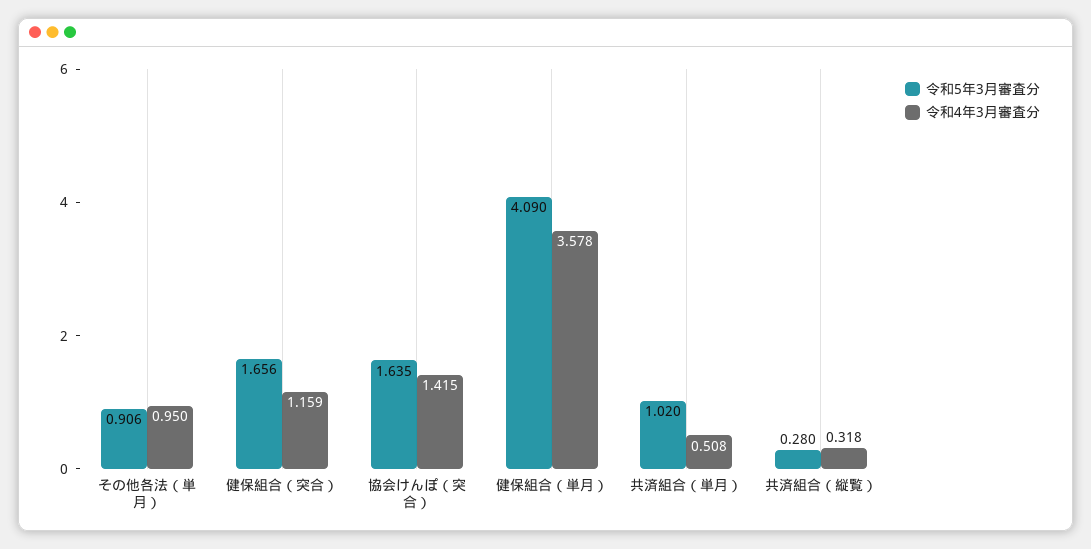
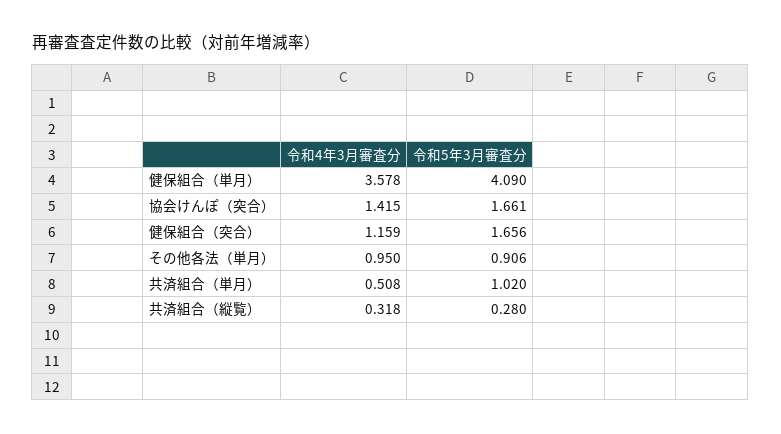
  {
    "令和5年3月審査分": {
      "その他各法（単月）": 0.906,
      "健保組合（突合）": 1.656,
-     "協会けんぽ（突合）": 1.635,
+     "協会けんぽ（突合）": 1.661,
      "健保組合（単月）": 4.09,
      "共済組合（単月）": 1.02,
      "共済組合（縦覧）": 0.28
    },
    "令和4年3月審査分": {
      "その他各法（単月）": 0.95,
      "健保組合（突合）": 1.159,
      "協会けんぽ（突合）": 1.415,
      "健保組合（単月）": 3.578,
      "共済組合（単月）": 0.508,
      "共済組合（縦覧）": 0.318
    }
  }

